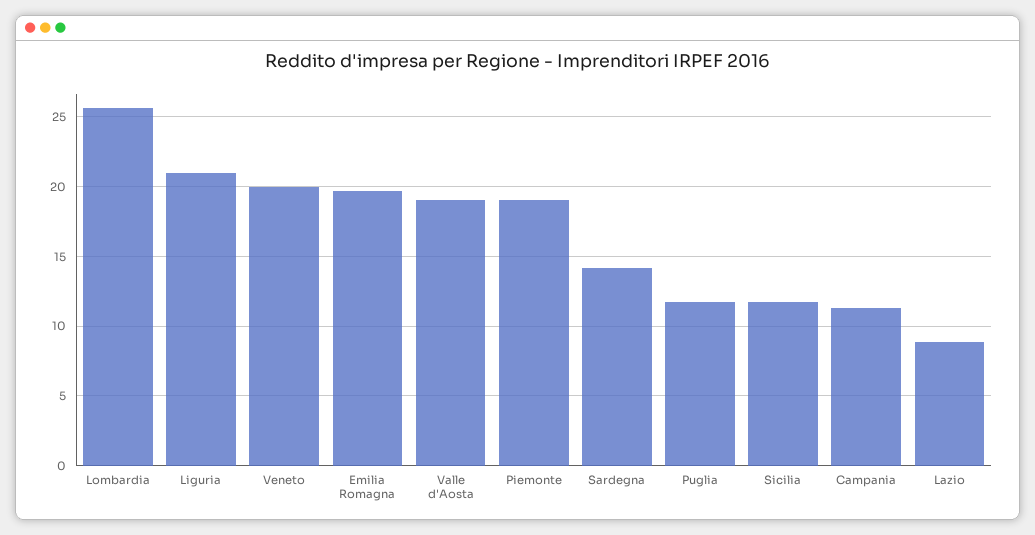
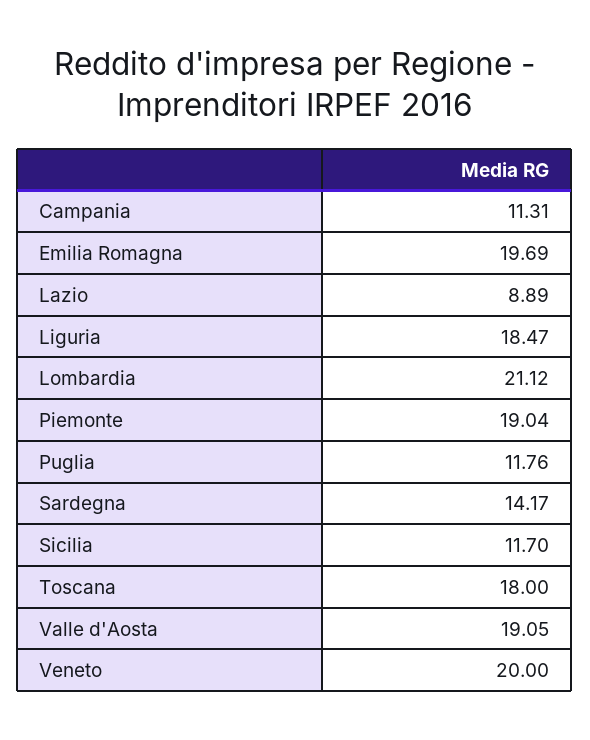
  {
-   "Lombardia": 25.5,
+   "Lombardia": 21.12,
-   "Liguria": 21,
+   "Liguria": 18.47,
    "Veneto": 20,
    "Emilia Romagna": 19.69,
    "Valle d'Aosta": 19.05,
    "Piemonte": 19.04,
    "Sardegna": 14.17,
    "Puglia": 11.76,
    "Sicilia": 11.7,
    "Campania": 11.31,
-   "Lazio": 8.89
+   "Lazio": 8.89,
+   "Toscana": 18
  }

